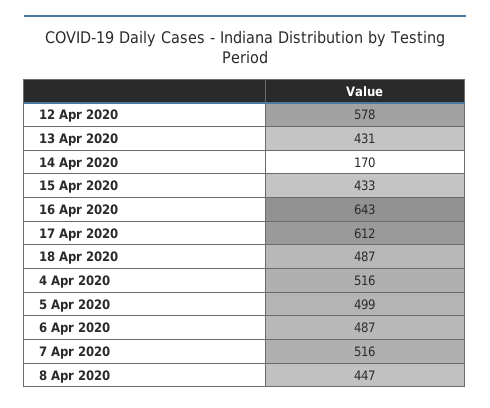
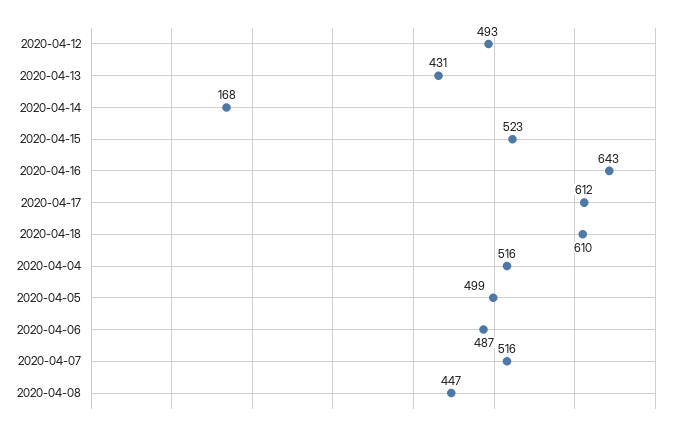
  {
-   "12 Apr 2020": 578,
+   "12 Apr 2020": 493,
    "13 Apr 2020": 431,
-   "14 Apr 2020": 170,
+   "14 Apr 2020": 168,
-   "15 Apr 2020": 433,
+   "15 Apr 2020": 523,
    "16 Apr 2020": 643,
    "17 Apr 2020": 612,
-   "18 Apr 2020": 487,
+   "18 Apr 2020": 610,
    "4 Apr 2020": 516,
    "5 Apr 2020": 499,
    "6 Apr 2020": 487,
    "7 Apr 2020": 516,
    "8 Apr 2020": 447
  }

